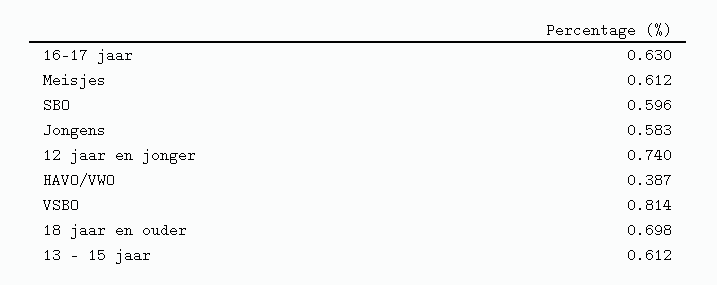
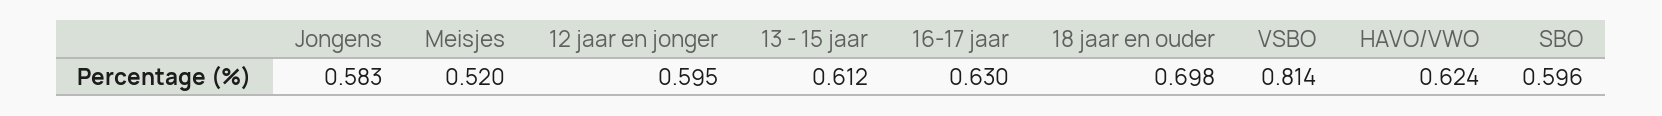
  {
    "16-17 jaar": 0.63,
-   "Meisjes": 0.612,
+   "Meisjes": 0.52,
    "SBO": 0.596,
    "Jongens": 0.583,
-   "12 jaar en jonger": 0.74,
+   "12 jaar en jonger": 0.595,
-   "HAVO/VWO": 0.387,
+   "HAVO/VWO": 0.624,
    "VSBO": 0.814,
    "18 jaar en ouder": 0.698,
    "13 - 15 jaar": 0.612
  }

